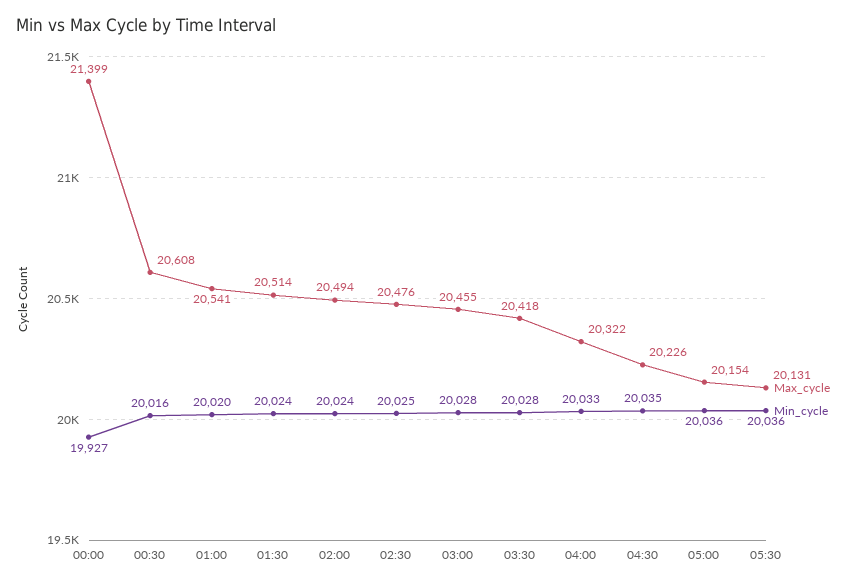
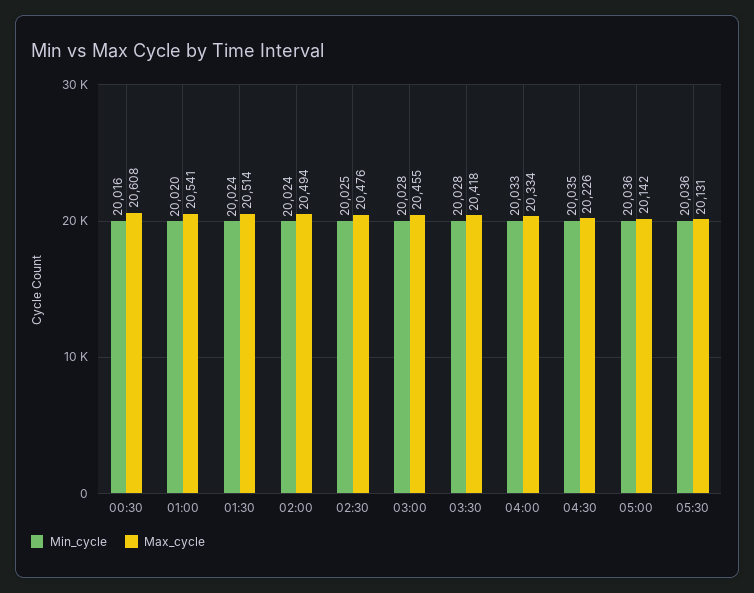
  {
    "Max_cycle": {
-     "00:00": 21399,
      "00:30": 20608,
      "01:00": 20541,
      "01:30": 20514,
      "02:00": 20494,
      "02:30": 20476,
      "03:00": 20455,
      "03:30": 20418,
-     "04:00": 20322,
+     "04:00": 20334,
      "04:30": 20226,
-     "05:00": 20154,
+     "05:00": 20142,
      "05:30": 20131
    },
    "Min_cycle": {
-     "00:00": 19927,
      "00:30": 20016,
      "01:00": 20020,
      "01:30": 20024,
      "02:00": 20024,
      "02:30": 20025,
      "03:00": 20028,
      "03:30": 20028,
      "04:00": 20033,
      "04:30": 20035,
      "05:00": 20036,
      "05:30": 20036
    }
  }

